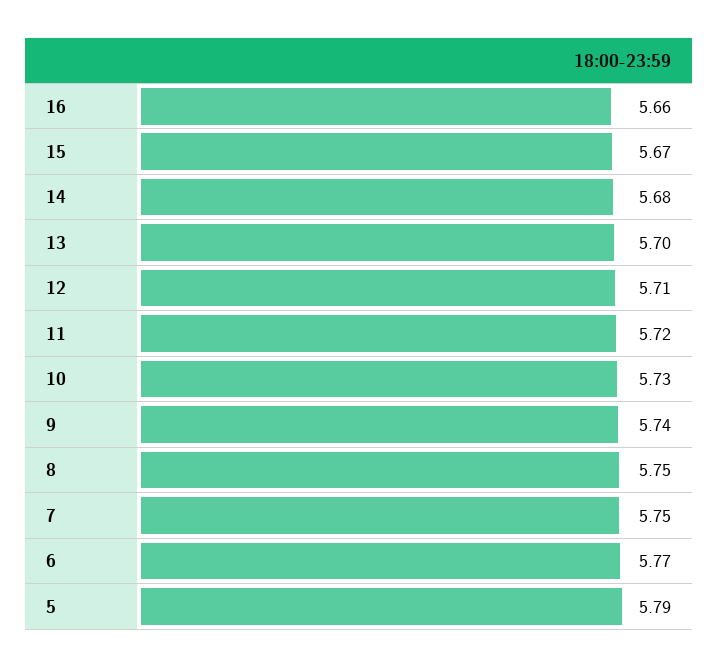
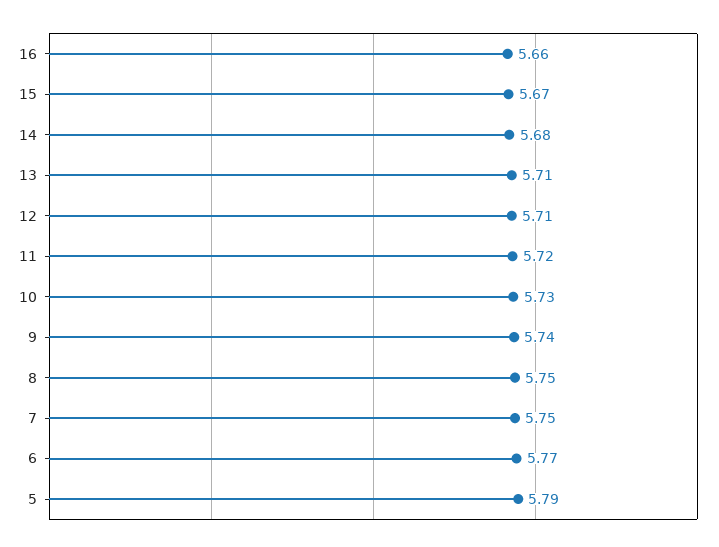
  {
    "16": 5.66,
    "15": 5.67,
    "14": 5.68,
-   "13": 5.7,
+   "13": 5.71,
    "12": 5.71,
    "11": 5.72,
    "10": 5.73,
    "9": 5.74,
    "8": 5.75,
    "7": 5.75,
    "6": 5.77,
    "5": 5.79
  }

